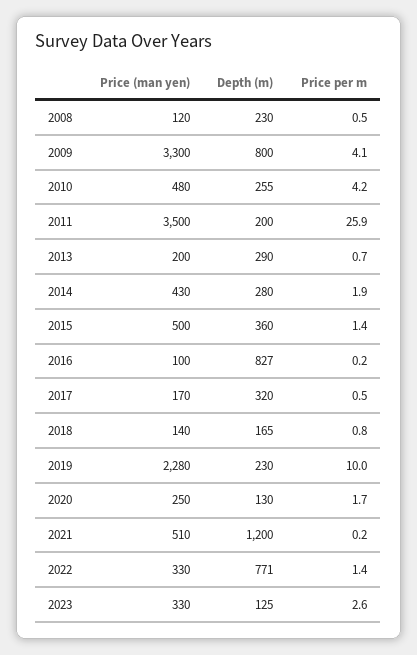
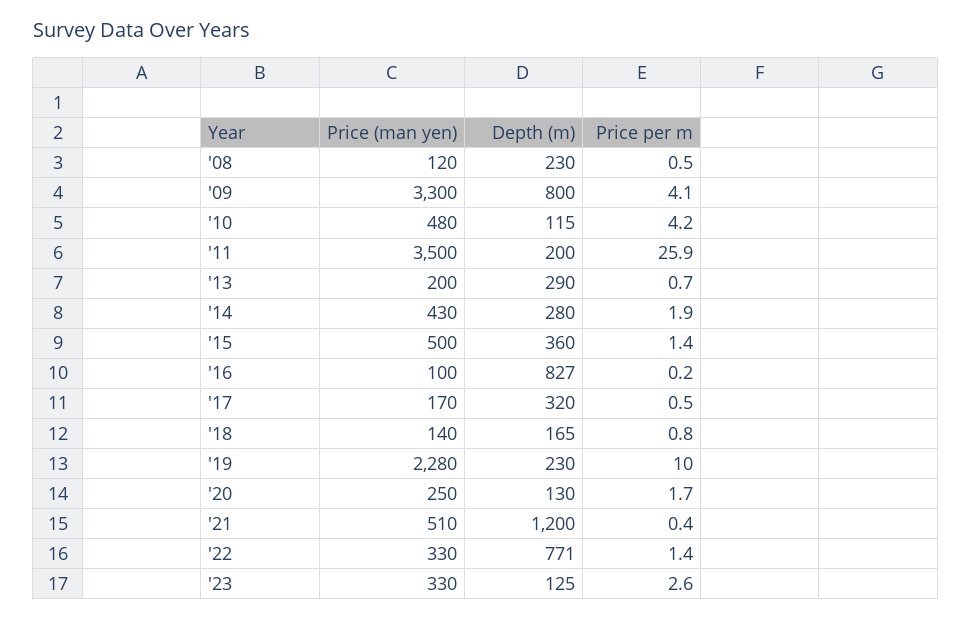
  {
    "Price (man yen)": {
      "2008": 120,
      "2009": 3300,
      "2010": 480,
      "2011": 3500,
      "2013": 200,
      "2014": 430,
      "2015": 500,
      "2016": 100,
      "2017": 170,
      "2018": 140,
      "2019": 2280,
      "2020": 250,
      "2021": 510,
      "2022": 330,
      "2023": 330
    },
    "Depth (m)": {
      "2008": 230,
      "2009": 800,
-     "2010": 255,
+     "2010": 115,
      "2011": 200,
      "2013": 290,
      "2014": 280,
      "2015": 360,
      "2016": 827,
      "2017": 320,
      "2018": 165,
      "2019": 230,
      "2020": 130,
      "2021": 1200,
      "2022": 771,
      "2023": 125
    },
    "Price per m": {
      "2008": 0.5,
      "2009": 4.1,
      "2010": 4.2,
      "2011": 25.9,
      "2013": 0.7,
      "2014": 1.9,
      "2015": 1.4,
      "2016": 0.2,
      "2017": 0.5,
      "2018": 0.8,
      "2019": 10,
      "2020": 1.7,
-     "2021": 0.2,
+     "2021": 0.4,
      "2022": 1.4,
      "2023": 2.6
    }
  }

